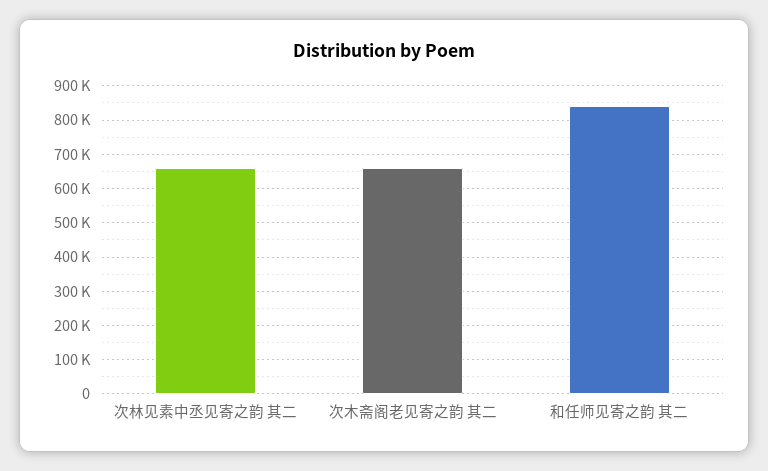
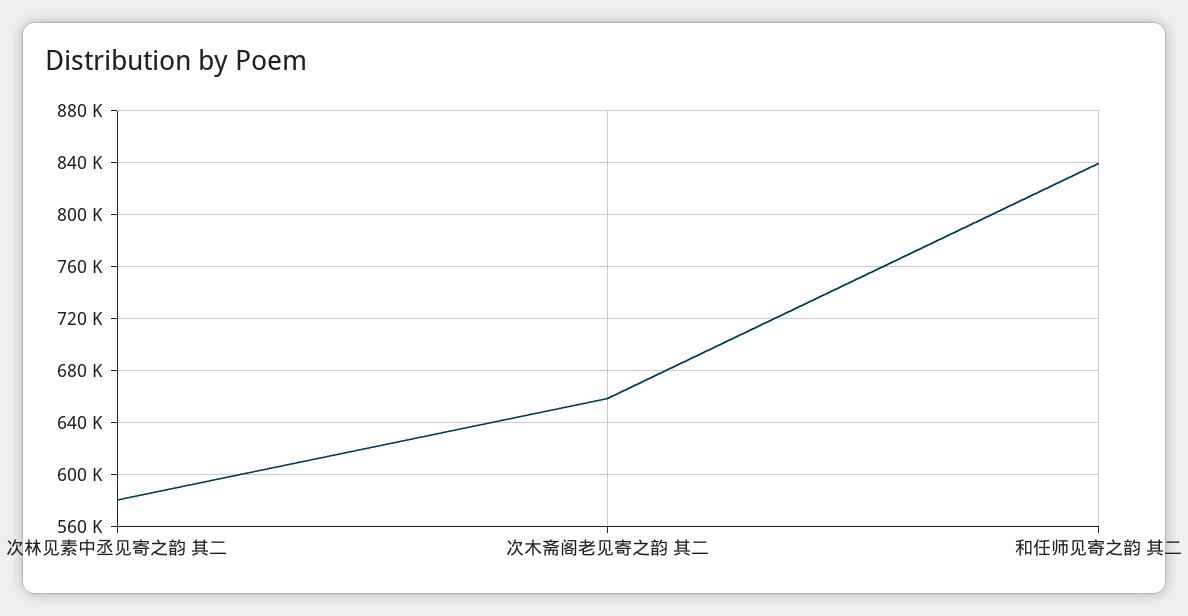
  {
-   "次林见素中丞见寄之韵 其二": 660000,
+   "次林见素中丞见寄之韵 其二": 580000,
    "次木斋阁老见寄之韵 其二": 660000,
    "和任师见寄之韵 其二": 840000
  }

